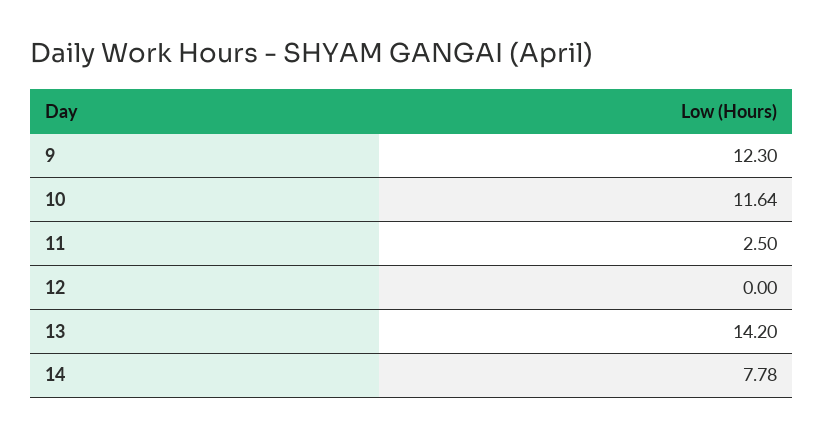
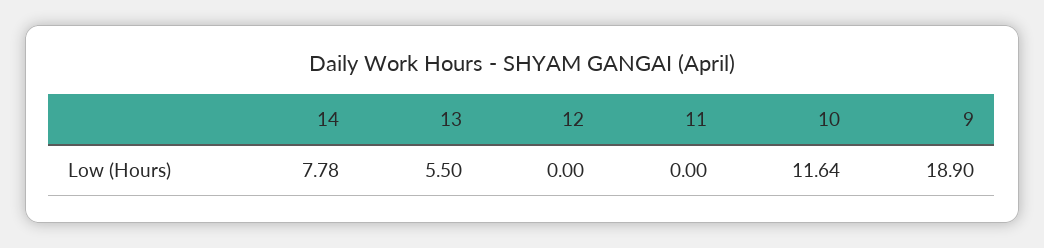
  {
-   "9": 12.3,
+   "9": 18.9,
    "10": 11.64,
-   "11": 2.5,
+   "11": 0,
    "12": 0,
-   "13": 14.2,
+   "13": 5.5,
    "14": 7.78
  }

